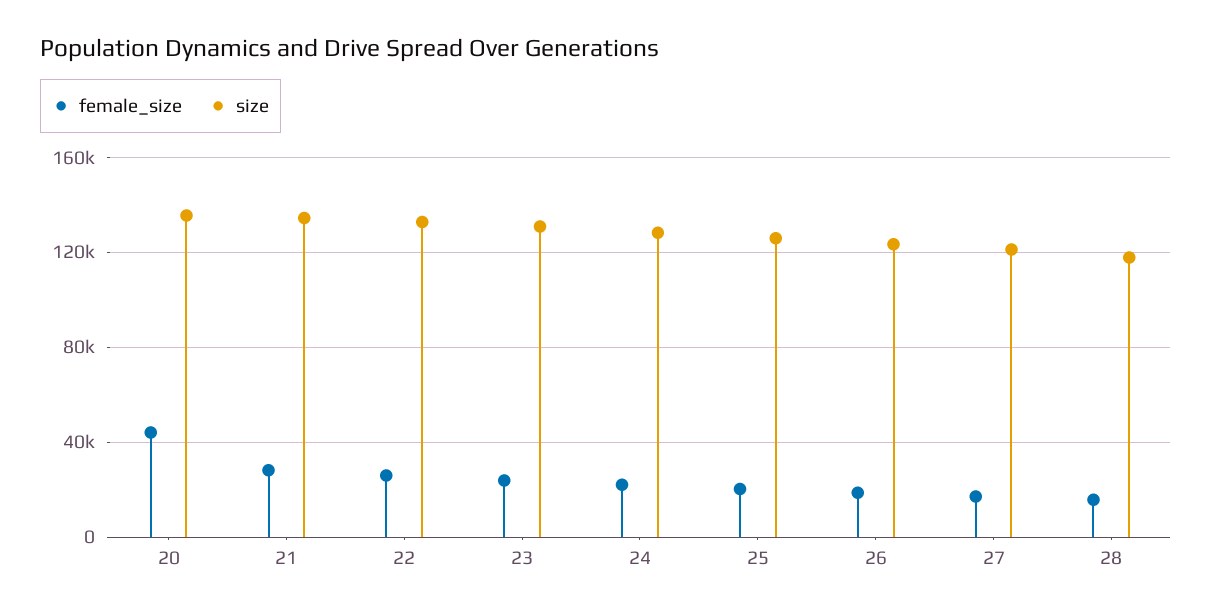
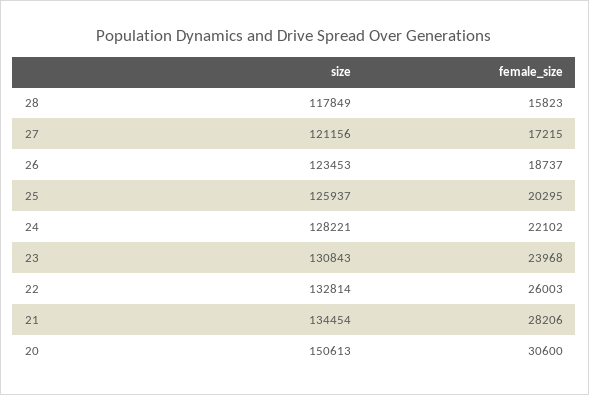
  {
    "female_size": {
-     "20": 45000,
+     "20": 30600,
      "21": 28206,
      "22": 26003,
      "23": 23968,
      "24": 22102,
      "25": 20295,
      "26": 18737,
      "27": 17215,
      "28": 15823
    },
    "size": {
-     "20": 135000,
+     "20": 150613,
      "21": 134454,
      "22": 132814,
      "23": 130843,
      "24": 128221,
      "25": 125937,
      "26": 123453,
      "27": 121156,
      "28": 117849
    }
  }

